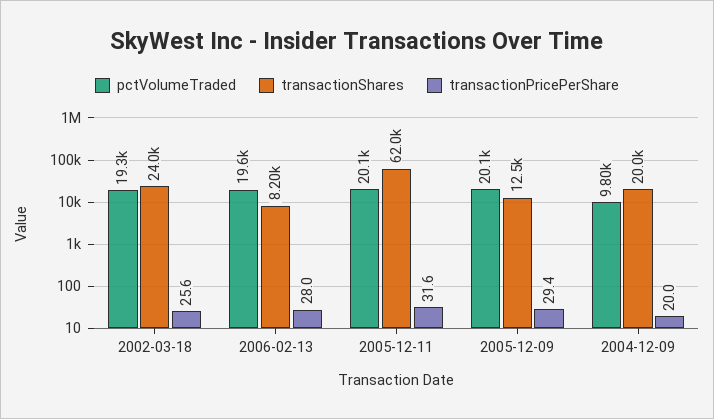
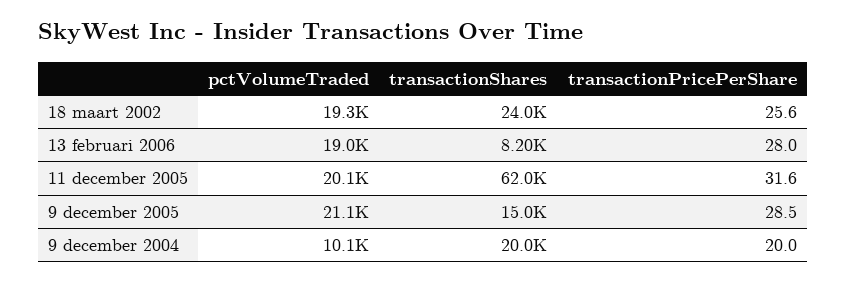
  {
    "pctVolumeTraded": {
      "2002-03-18": 19300,
-     "2006-02-13": 19600,
+     "2006-02-13": 19000,
      "2005-12-11": 20100,
-     "2005-12-09": 20100,
+     "2005-12-09": 21100,
-     "2004-12-09": 9800
+     "2004-12-09": 10100
    },
    "transactionShares": {
      "2002-03-18": 24000,
      "2006-02-13": 8200,
      "2005-12-11": 62000,
-     "2005-12-09": 12500,
+     "2005-12-09": 15000,
      "2004-12-09": 20000
    },
    "transactionPricePerShare": {
      "2002-03-18": 25.6,
      "2006-02-13": 28,
      "2005-12-11": 31.6,
-     "2005-12-09": 29.4,
+     "2005-12-09": 28.5,
      "2004-12-09": 20
    }
  }

